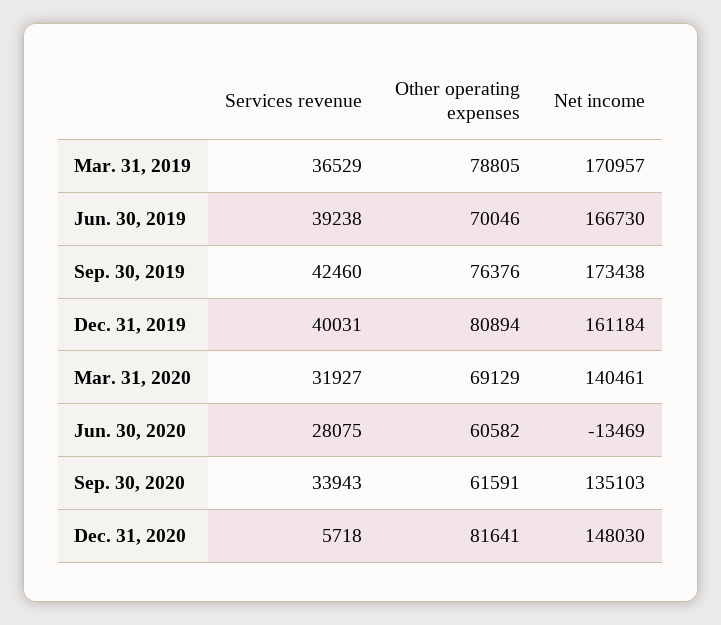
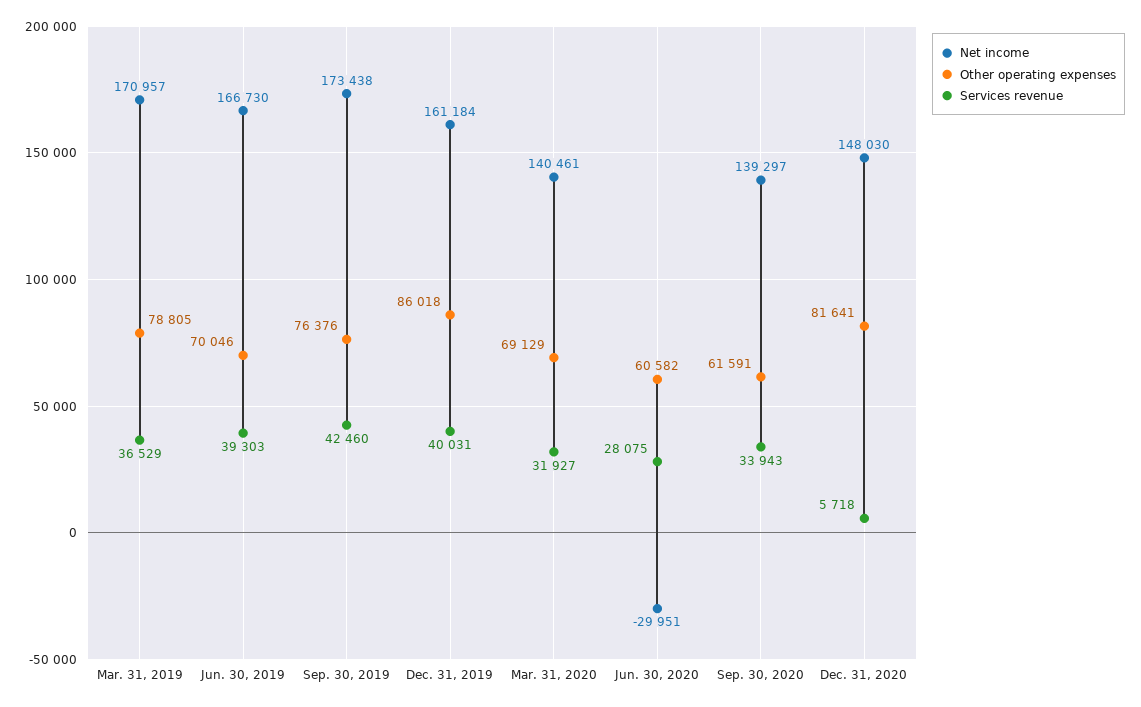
  {
    "Services revenue": {
      "Mar. 31, 2019": 36529,
-     "Jun. 30, 2019": 39238,
+     "Jun. 30, 2019": 39303,
      "Sep. 30, 2019": 42460,
      "Dec. 31, 2019": 40031,
      "Mar. 31, 2020": 31927,
      "Jun. 30, 2020": 28075,
      "Sep. 30, 2020": 33943,
      "Dec. 31, 2020": 5718
    },
    "Other operating expenses": {
      "Mar. 31, 2019": 78805,
      "Jun. 30, 2019": 70046,
      "Sep. 30, 2019": 76376,
-     "Dec. 31, 2019": 80894,
+     "Dec. 31, 2019": 86018,
      "Mar. 31, 2020": 69129,
      "Jun. 30, 2020": 60582,
      "Sep. 30, 2020": 61591,
      "Dec. 31, 2020": 81641
    },
    "Net income": {
      "Mar. 31, 2019": 170957,
      "Jun. 30, 2019": 166730,
      "Sep. 30, 2019": 173438,
      "Dec. 31, 2019": 161184,
      "Mar. 31, 2020": 140461,
-     "Jun. 30, 2020": -13469,
+     "Jun. 30, 2020": -29951,
-     "Sep. 30, 2020": 135103,
+     "Sep. 30, 2020": 139297,
      "Dec. 31, 2020": 148030
    }
  }

